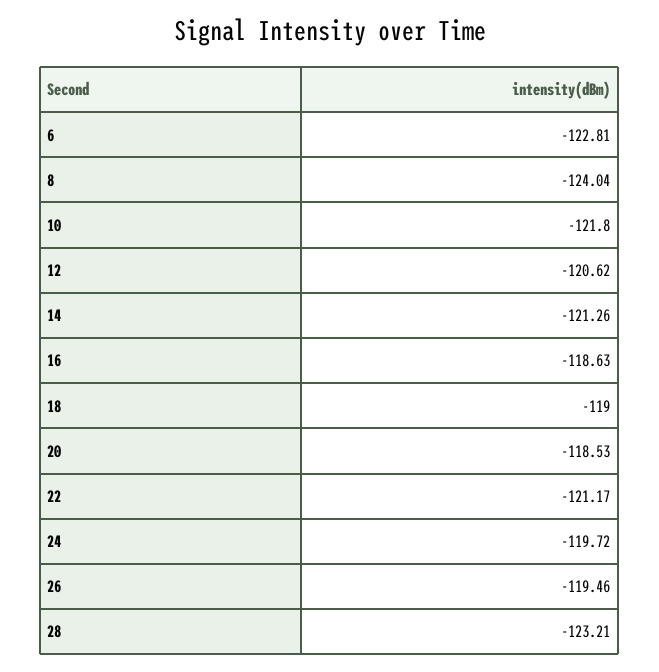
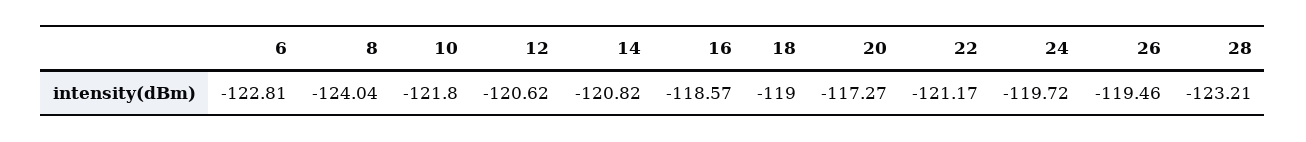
  {
    "6": -122.81,
    "8": -124.04,
    "10": -121.8,
    "12": -120.62,
-   "14": -121.26,
+   "14": -120.82,
-   "16": -118.63,
+   "16": -118.57,
    "18": -119,
-   "20": -118.53,
+   "20": -117.27,
    "22": -121.17,
    "24": -119.72,
    "26": -119.46,
    "28": -123.21
  }

